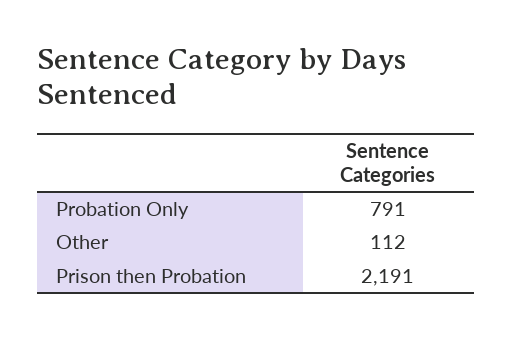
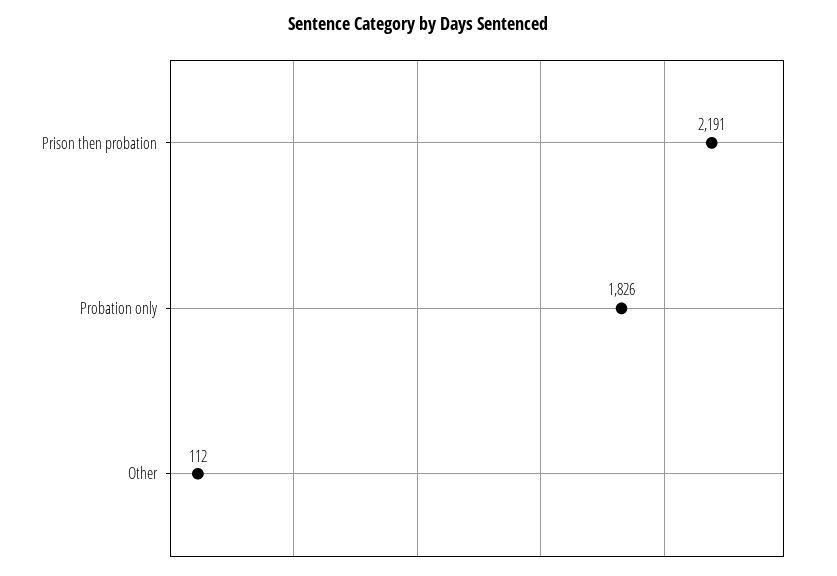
  {
-   "Probation Only": 791,
+   "Probation Only": 1826,
    "Other": 112,
    "Prison then Probation": 2191
  }

